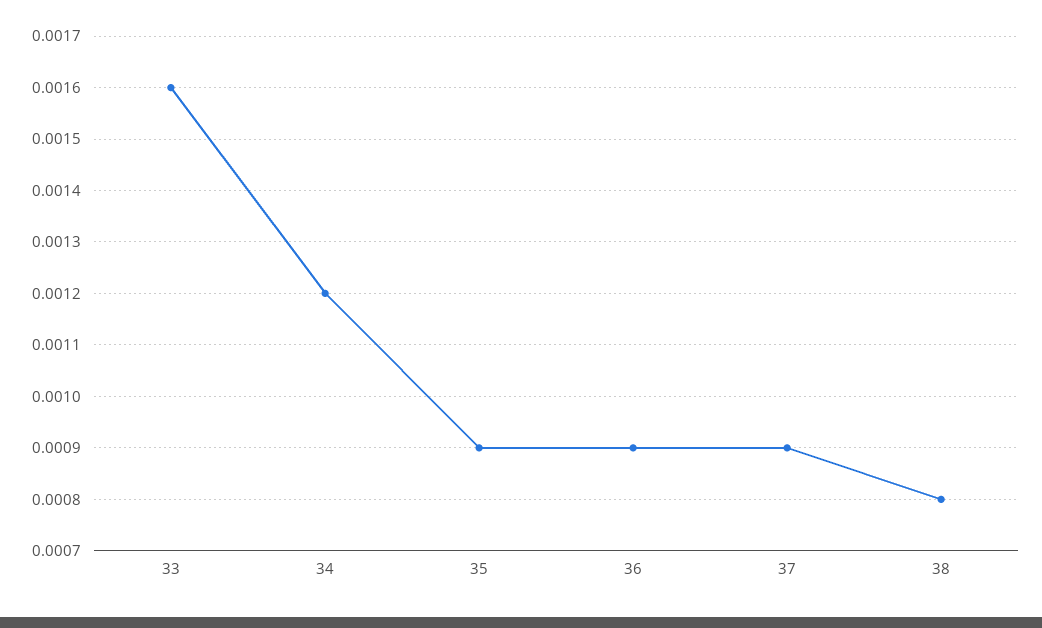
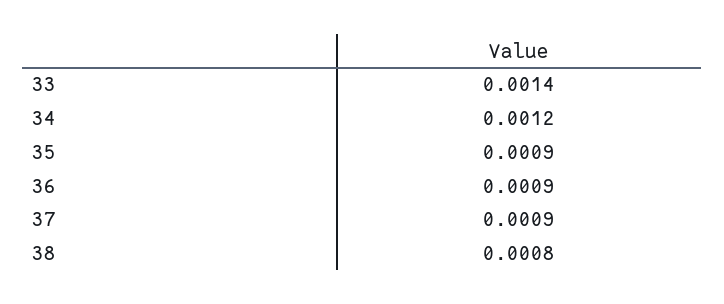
  {
-   "33": 0.0016,
+   "33": 0.0014,
    "34": 0.0012,
    "35": 0.0009,
    "36": 0.0009,
    "37": 0.0009,
    "38": 0.0008
  }

